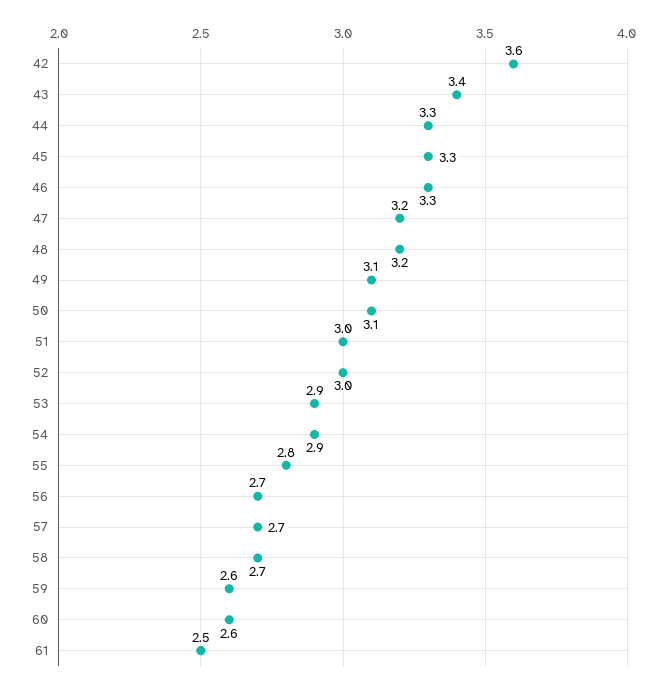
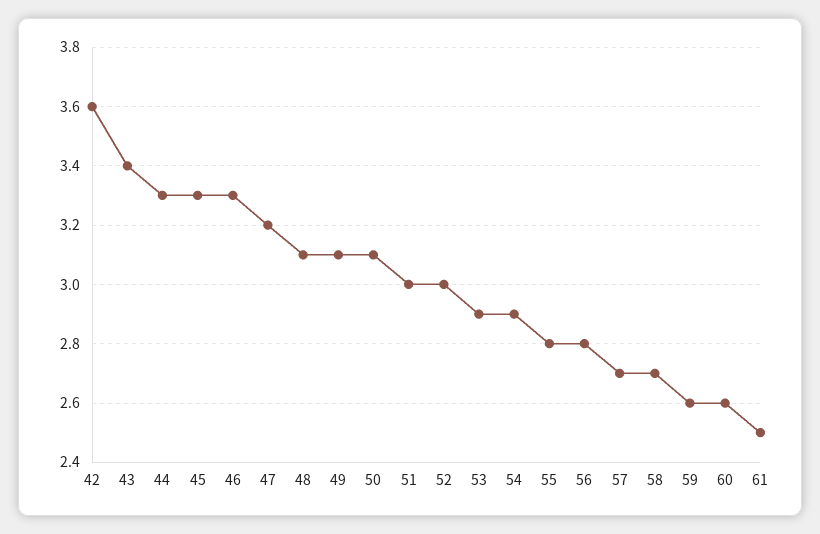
  {
    "42": 3.6,
    "43": 3.4,
    "44": 3.3,
    "45": 3.3,
    "46": 3.3,
    "47": 3.2,
-   "48": 3.2,
+   "48": 3.1,
    "49": 3.1,
    "50": 3.1,
    "51": 3,
    "52": 3,
    "53": 2.9,
    "54": 2.9,
    "55": 2.8,
-   "56": 2.7,
+   "56": 2.8,
    "57": 2.7,
    "58": 2.7,
    "59": 2.6,
    "60": 2.6,
    "61": 2.5
  }

